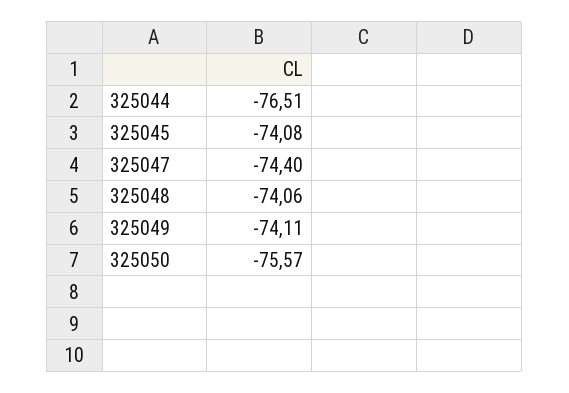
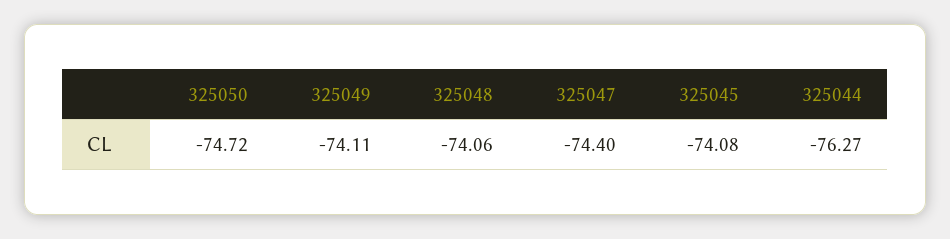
  {
-   "325044": -76.51,
+   "325044": -76.27,
    "325045": -74.08,
    "325047": -74.4,
    "325048": -74.06,
    "325049": -74.11,
-   "325050": -75.57
+   "325050": -74.72
  }

